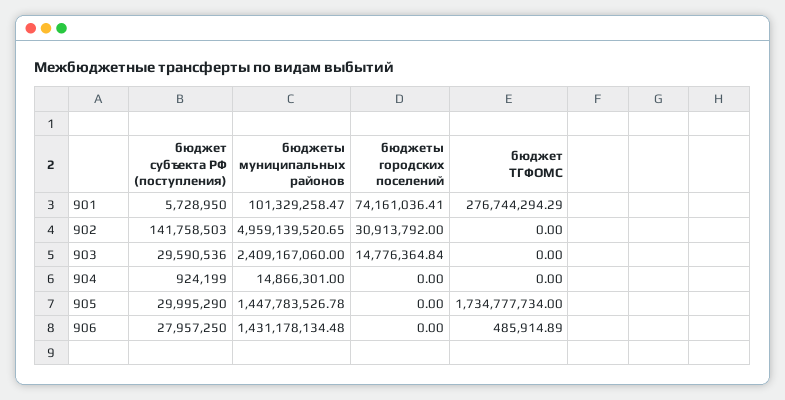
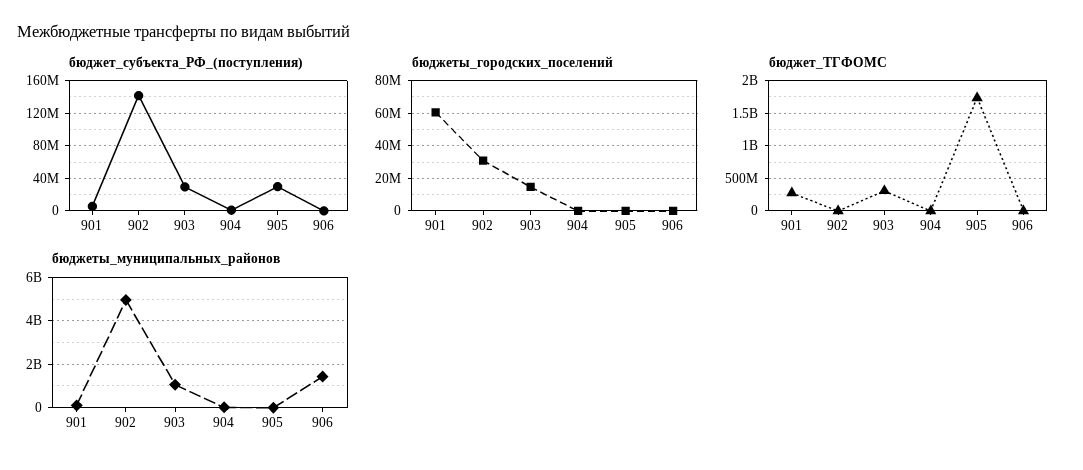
  {
    "бюджет субъекта РФ (поступления)": {
      "901": 5728950,
      "902": 141758503,
      "903": 29590536,
      "904": 924199,
      "905": 29995290,
-     "906": 27957250
+     "906": 0
    },
    "бюджеты муниципальных районов": {
      "901": 101329258.47,
      "902": 4959139520.65,
-     "903": 2409167060,
+     "903": 1000000000,
      "904": 14866301,
-     "905": 1447783526.78,
+     "905": 0,
      "906": 1431178134.48
    },
    "бюджеты городских поселений": {
-     "901": 74161036.41,
+     "901": 60000000,
      "902": 30913792,
      "903": 14776364.84,
      "904": 0,
      "905": 0,
      "906": 0
    },
    "бюджет ТГФОМС": {
      "901": 276744294.29,
      "902": 0,
-     "903": 0,
+     "903": 300000000,
      "904": 0,
      "905": 1734777734,
      "906": 485914.89
    }
  }

